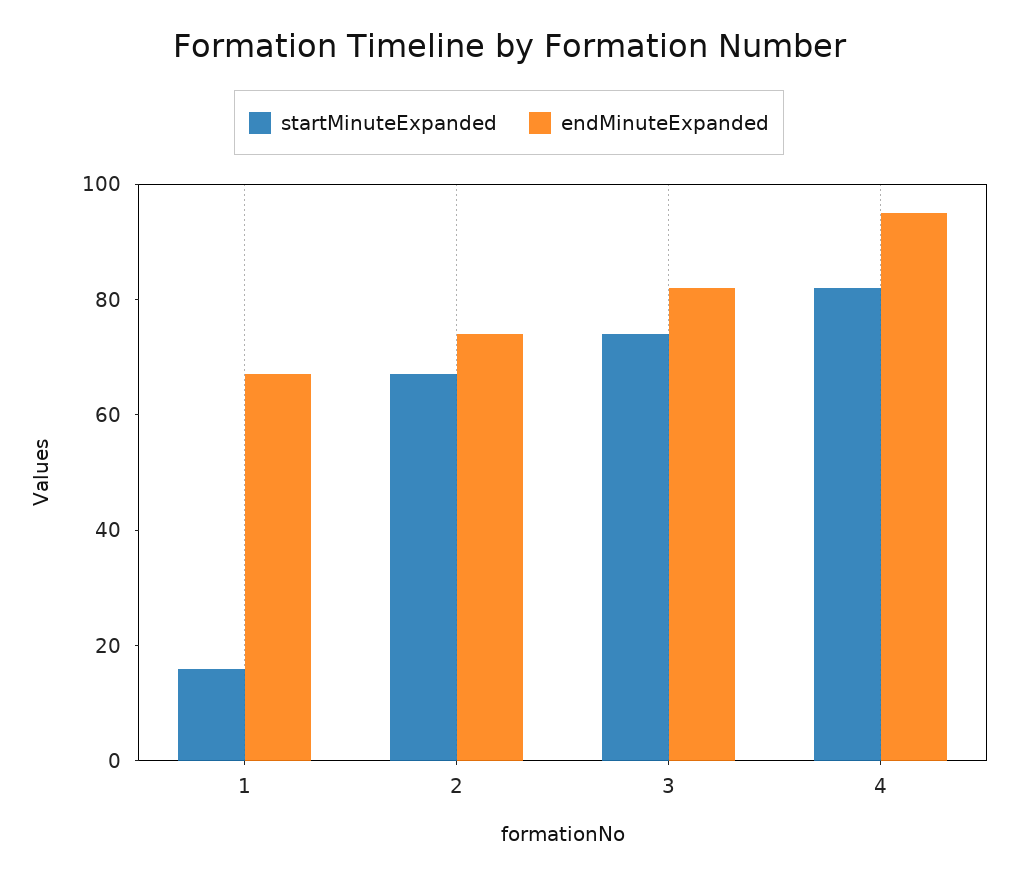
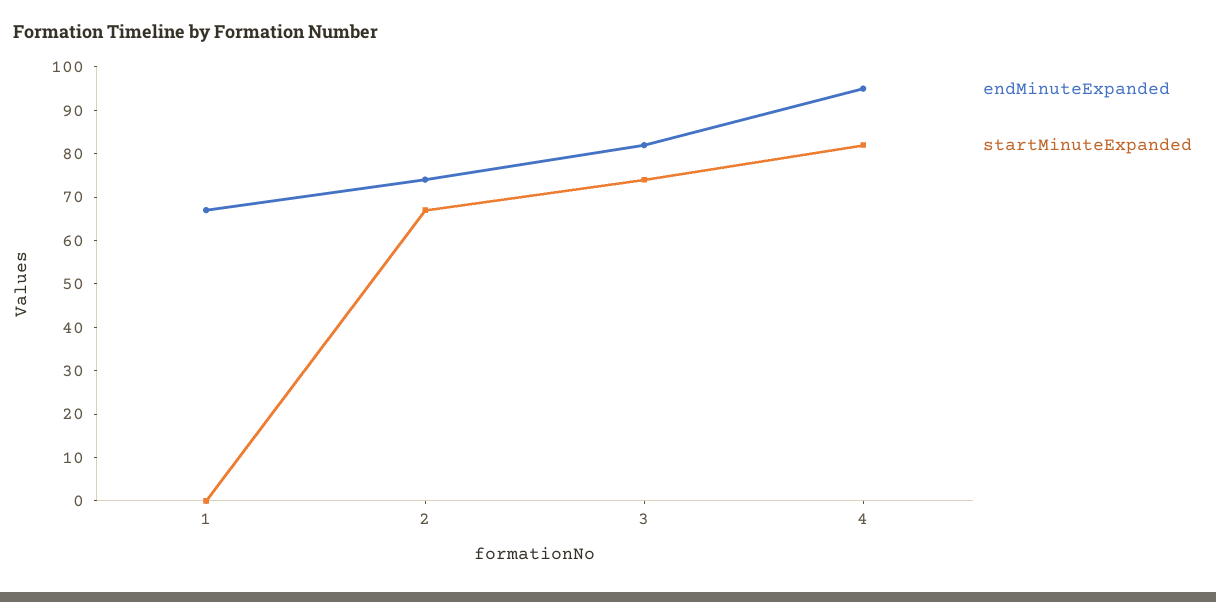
  {
    "startMinuteExpanded": {
-     "1": 15,
+     "1": 0,
      "2": 65,
      "3": 75,
      "4": 80
    },
    "endMinuteExpanded": {
      "1": 65,
      "2": 75,
      "3": 80,
      "4": 95
    }
  }

